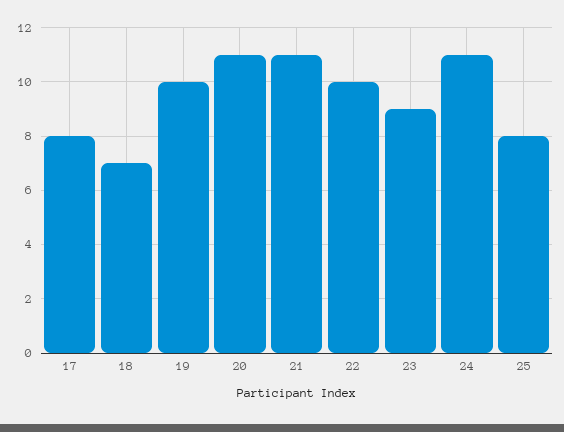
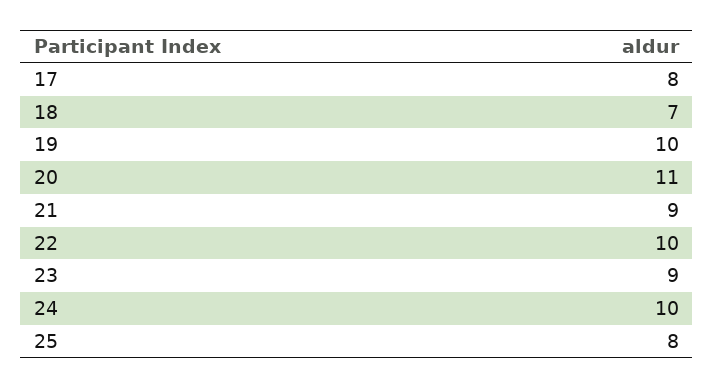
  {
    "17": 8,
    "18": 7,
    "19": 10,
    "20": 11,
-   "21": 11,
+   "21": 9,
    "22": 10,
    "23": 9,
-   "24": 11,
+   "24": 10,
    "25": 8
  }

